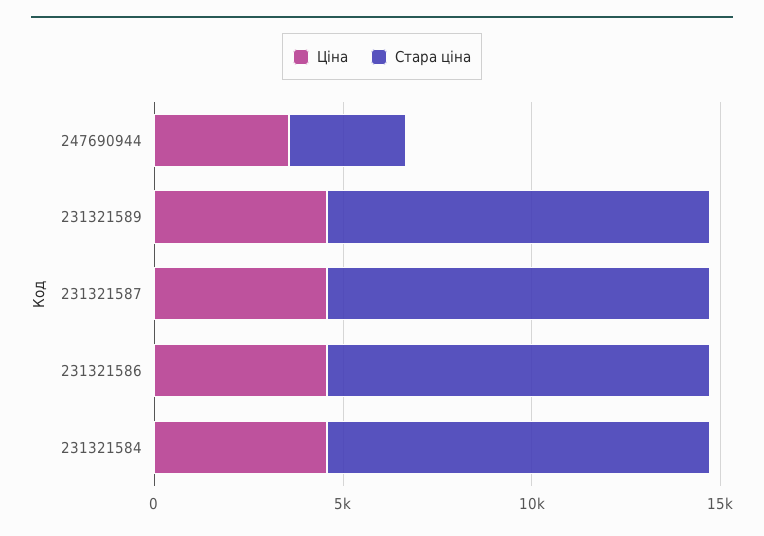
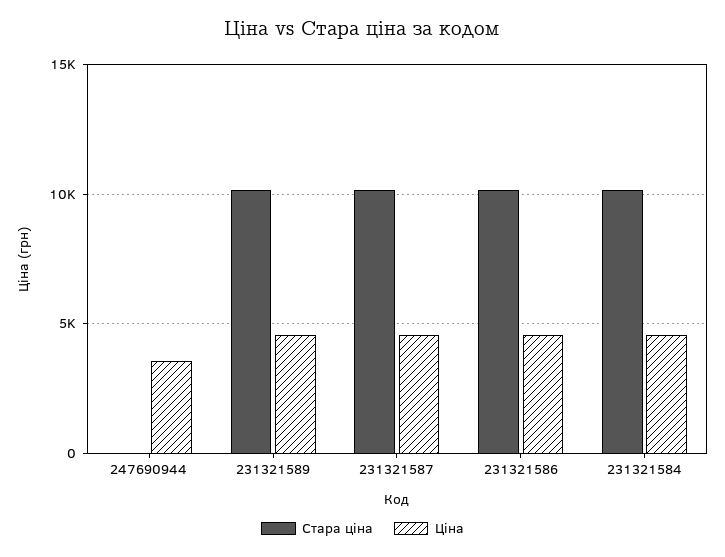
  {
    "Ціна": {
      "247690944": 3500,
      "231321589": 4500,
      "231321587": 4500,
      "231321586": 4500,
      "231321584": 4500
    },
    "Стара ціна": {
-     "247690944": 3000,
+     "247690944": 0,
      "231321589": 10000,
      "231321587": 10000,
      "231321586": 10000,
      "231321584": 10000
    }
  }

